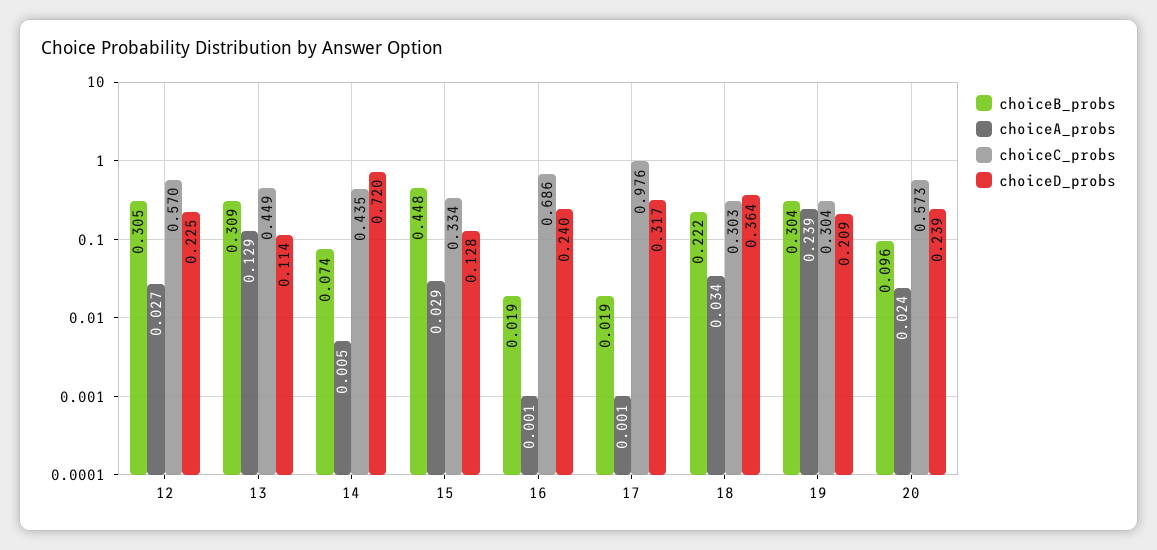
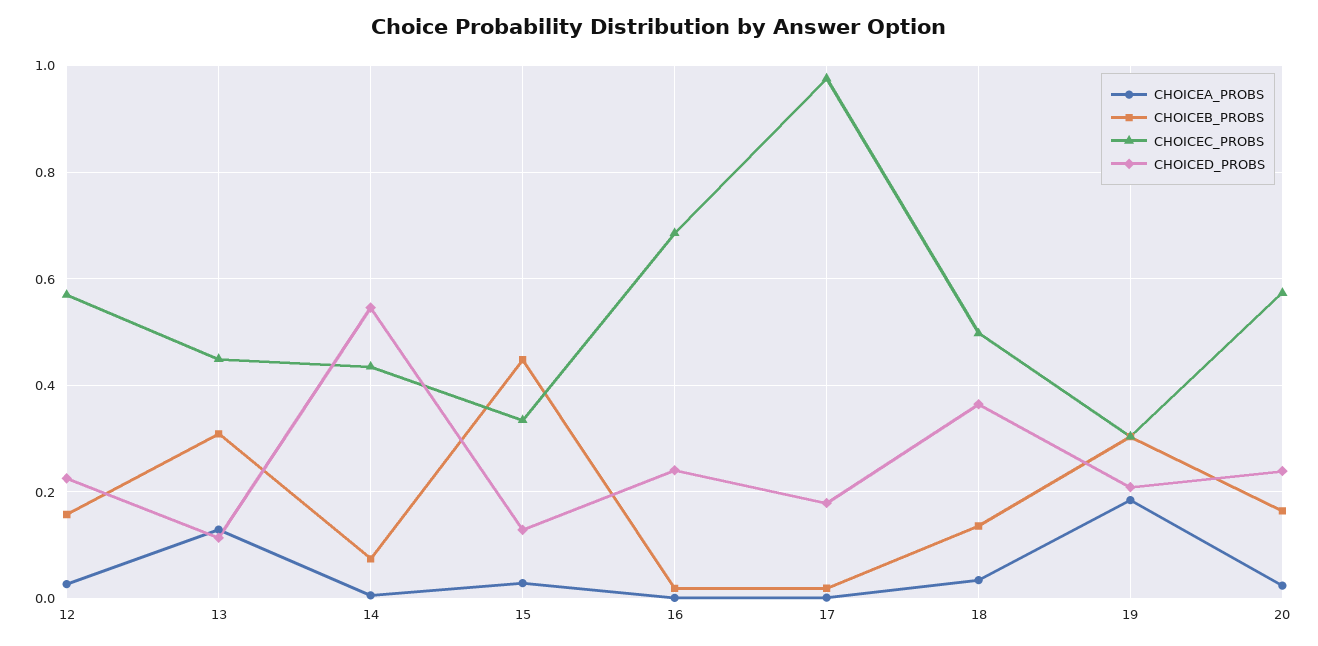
  {
    "choiceB_probs": {
-     "12": 0.305,
+     "12": 0.16,
      "13": 0.309,
      "14": 0.074,
      "15": 0.448,
      "16": 0.019,
      "17": 0.019,
-     "18": 0.222,
+     "18": 0.14,
      "19": 0.304,
-     "20": 0.096
+     "20": 0.16
    },
    "choiceA_probs": {
      "12": 0.027,
      "13": 0.129,
      "14": 0.005,
      "15": 0.029,
      "16": 0.001,
      "17": 0.001,
      "18": 0.034,
-     "19": 0.239,
+     "19": 0.18,
      "20": 0.024
    },
    "choiceC_probs": {
      "12": 0.57,
      "13": 0.449,
      "14": 0.435,
      "15": 0.334,
      "16": 0.686,
      "17": 0.976,
-     "18": 0.303,
+     "18": 0.5,
      "19": 0.304,
      "20": 0.573
    },
    "choiceD_probs": {
      "12": 0.225,
      "13": 0.114,
-     "14": 0.72,
+     "14": 0.54,
      "15": 0.128,
      "16": 0.24,
-     "17": 0.317,
+     "17": 0.18,
      "18": 0.364,
      "19": 0.209,
      "20": 0.239
    }
  }

